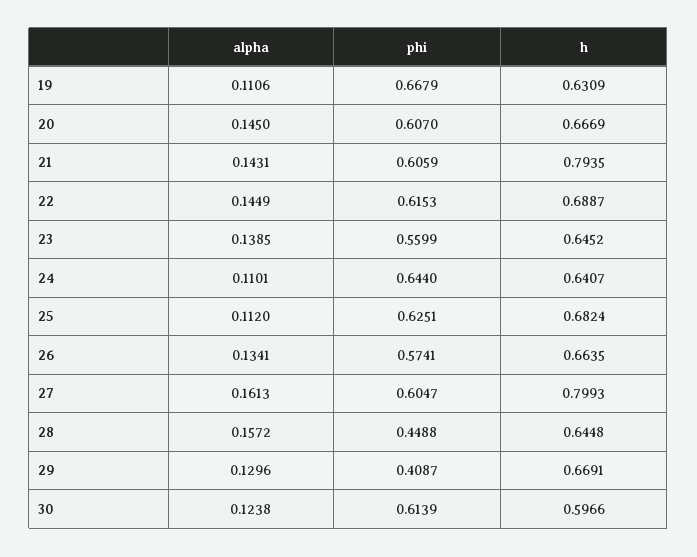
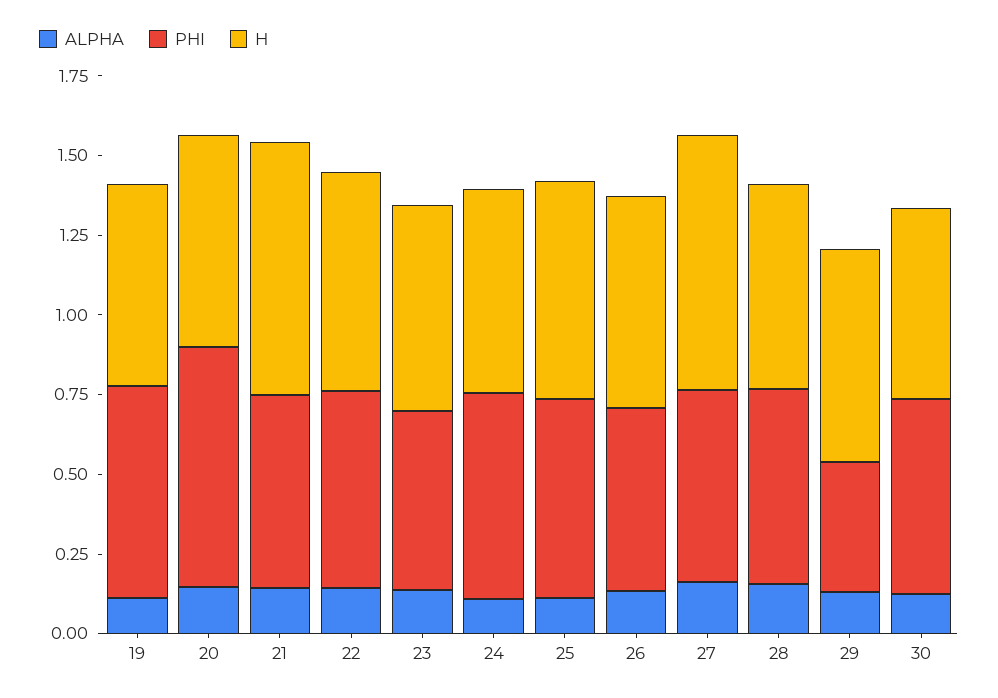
  {
    "alpha": {
      "19": 0.1106,
      "20": 0.145,
      "21": 0.1431,
      "22": 0.1449,
      "23": 0.1385,
      "24": 0.1101,
      "25": 0.112,
      "26": 0.1341,
      "27": 0.1613,
      "28": 0.1572,
      "29": 0.1296,
      "30": 0.1238
    },
    "phi": {
      "19": 0.6679,
-     "20": 0.607,
+     "20": 0.75,
      "21": 0.6059,
      "22": 0.6153,
      "23": 0.5599,
      "24": 0.644,
      "25": 0.6251,
      "26": 0.5741,
      "27": 0.6047,
-     "28": 0.4488,
+     "28": 0.6,
      "29": 0.4087,
      "30": 0.6139
    },
    "h": {
      "19": 0.6309,
      "20": 0.6669,
      "21": 0.7935,
      "22": 0.6887,
      "23": 0.6452,
      "24": 0.6407,
      "25": 0.6824,
      "26": 0.6635,
      "27": 0.7993,
      "28": 0.6448,
      "29": 0.6691,
      "30": 0.5966
    }
  }

